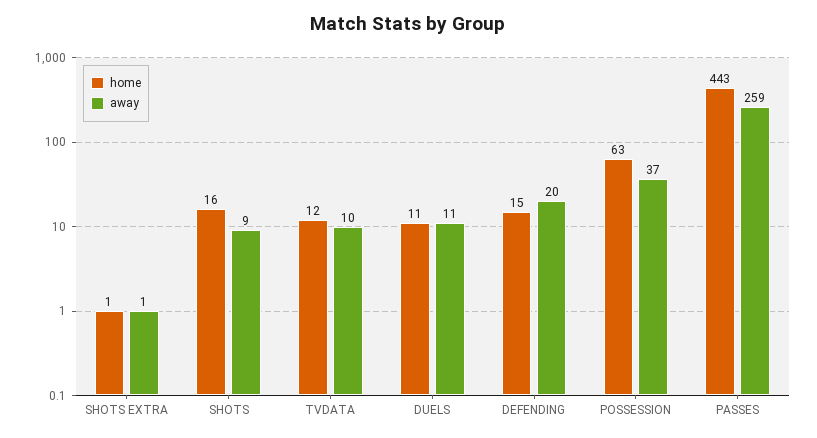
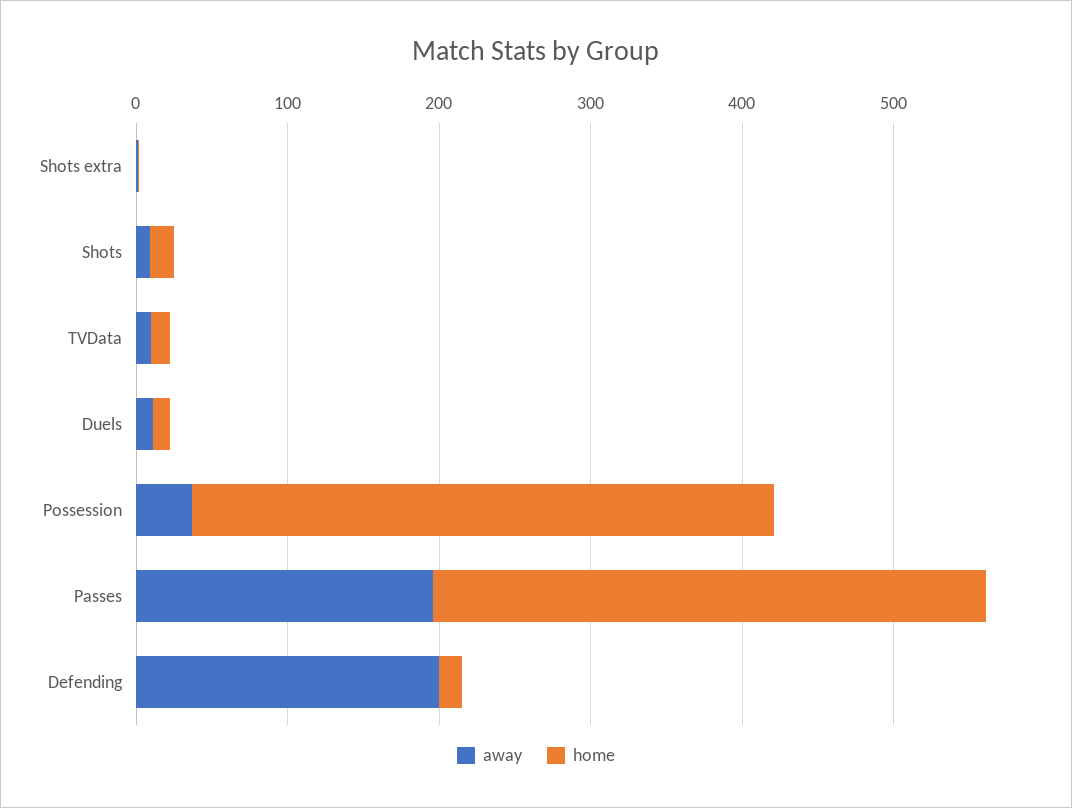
  {
    "home": {
      "SHOTS EXTRA": 1,
      "SHOTS": 16,
      "TVDATA": 12,
      "DUELS": 11,
      "DEFENDING": 15,
-     "POSSESSION": 63,
+     "POSSESSION": 380,
-     "PASSES": 443
+     "PASSES": 360
    },
    "away": {
      "SHOTS EXTRA": 1,
      "SHOTS": 9,
      "TVDATA": 10,
      "DUELS": 11,
-     "DEFENDING": 20,
+     "DEFENDING": 200,
      "POSSESSION": 37,
-     "PASSES": 259
+     "PASSES": 200
    }
  }

